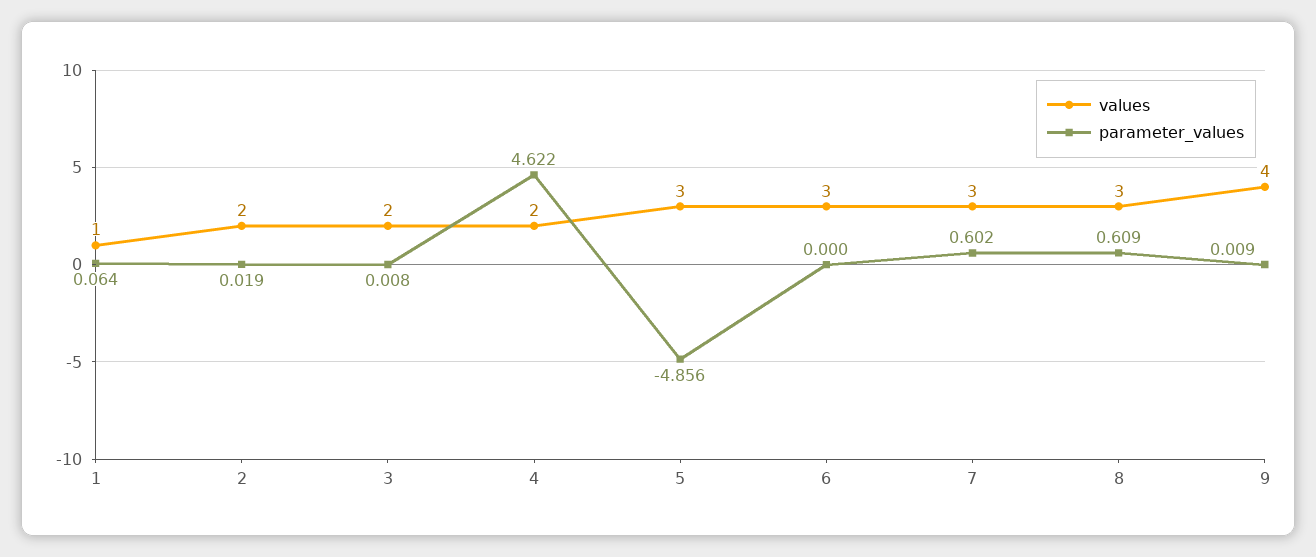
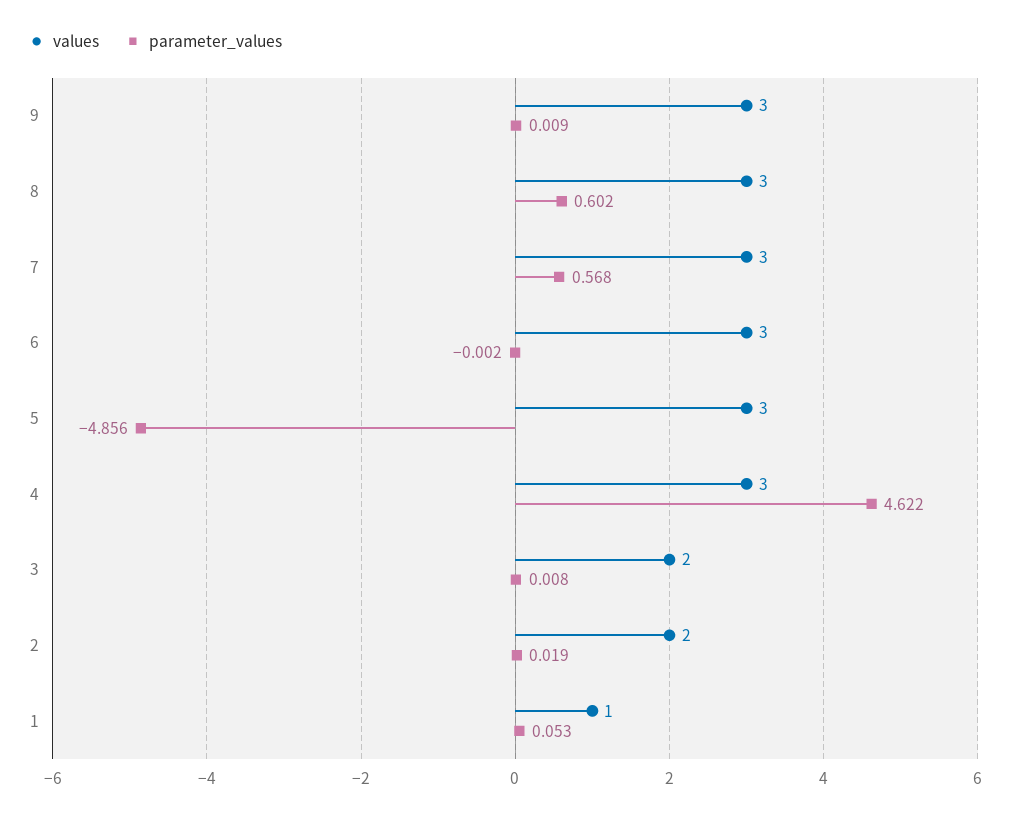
  {
    "values": {
      "1": 1,
      "2": 2,
      "3": 2,
-     "4": 2,
+     "4": 3,
      "5": 3,
      "6": 3,
      "7": 3,
      "8": 3,
-     "9": 4
+     "9": 3
    },
    "parameter_values": {
-     "1": 0.064,
+     "1": 0.053,
      "2": 0.019,
      "3": 0.008,
      "4": 4.622,
      "5": -4.856,
-     "6": 0,
+     "6": -0.002,
-     "7": 0.602,
+     "7": 0.568,
-     "8": 0.609,
+     "8": 0.602,
      "9": 0.009
    }
  }

